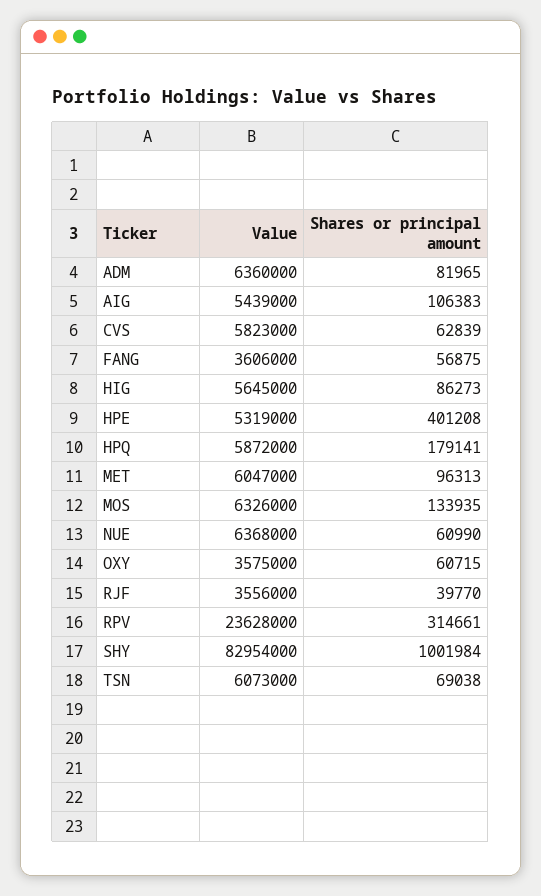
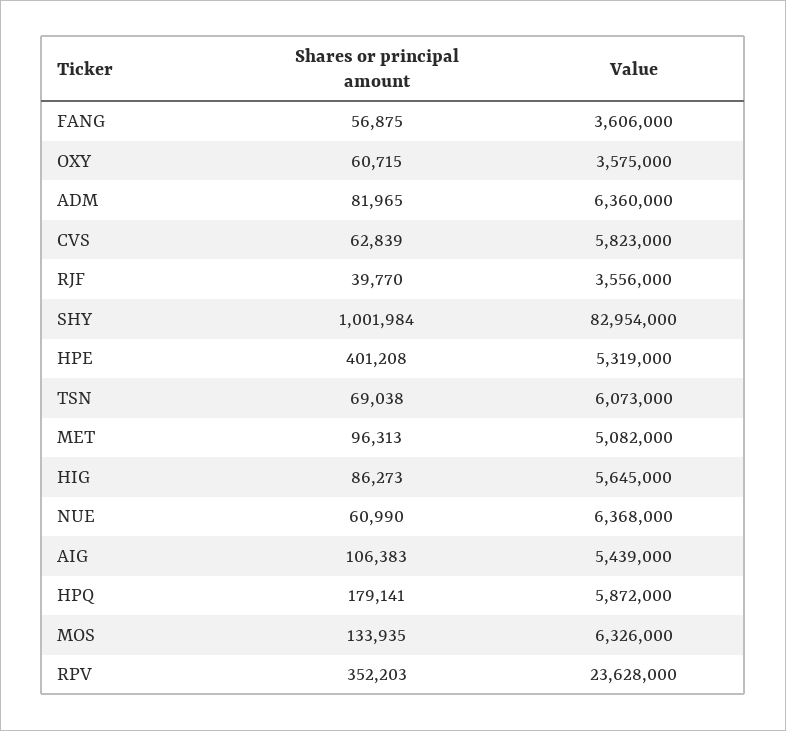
  {
    "Value": {
      "ADM": 6360000,
      "AIG": 5439000,
      "CVS": 5823000,
      "FANG": 3606000,
      "HIG": 5645000,
      "HPE": 5319000,
      "HPQ": 5872000,
-     "MET": 6047000,
+     "MET": 5082000,
      "MOS": 6326000,
      "NUE": 6368000,
      "OXY": 3575000,
      "RJF": 3556000,
      "RPV": 23628000,
      "SHY": 82954000,
      "TSN": 6073000
    },
    "Shares or principal amount": {
      "ADM": 81965,
      "AIG": 106383,
      "CVS": 62839,
      "FANG": 56875,
      "HIG": 86273,
      "HPE": 401208,
      "HPQ": 179141,
      "MET": 96313,
      "MOS": 133935,
      "NUE": 60990,
      "OXY": 60715,
      "RJF": 39770,
-     "RPV": 314661,
+     "RPV": 352203,
      "SHY": 1001984,
      "TSN": 69038
    }
  }

